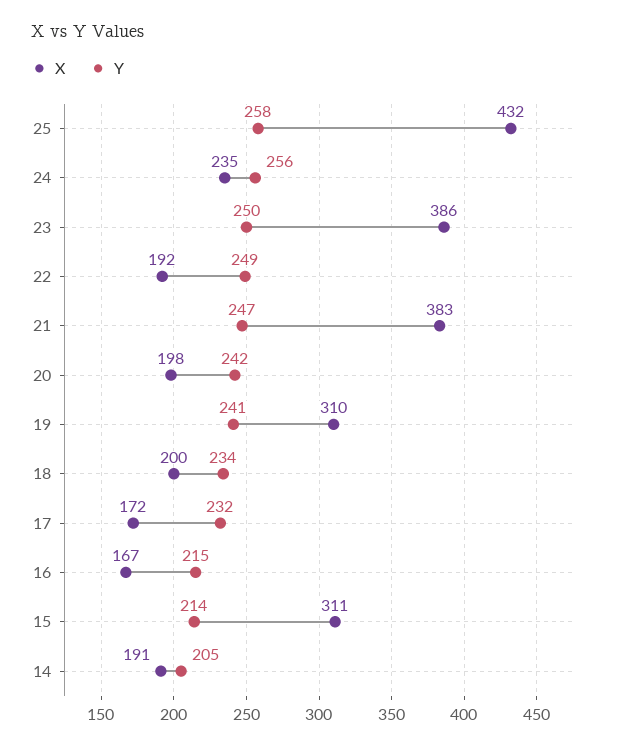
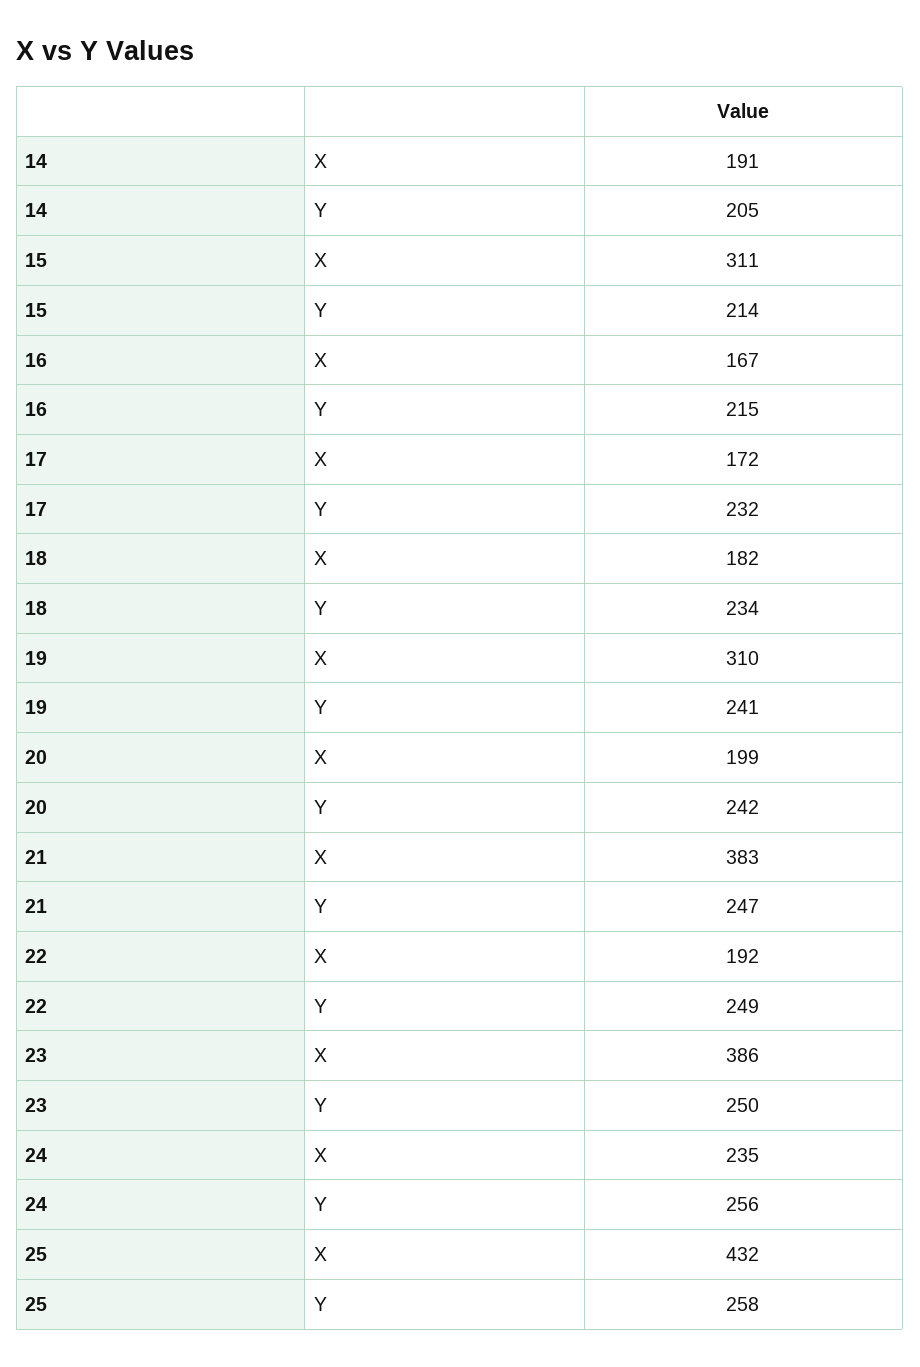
  {
    "X": {
      "25": 432,
      "24": 235,
      "23": 386,
      "22": 192,
      "21": 383,
-     "20": 198,
+     "20": 199,
      "19": 310,
-     "18": 200,
+     "18": 182,
      "17": 172,
      "16": 167,
      "15": 311,
      "14": 191
    },
    "Y": {
      "25": 258,
      "24": 256,
      "23": 250,
      "22": 249,
      "21": 247,
      "20": 242,
      "19": 241,
      "18": 234,
      "17": 232,
      "16": 215,
      "15": 214,
      "14": 205
    }
  }

